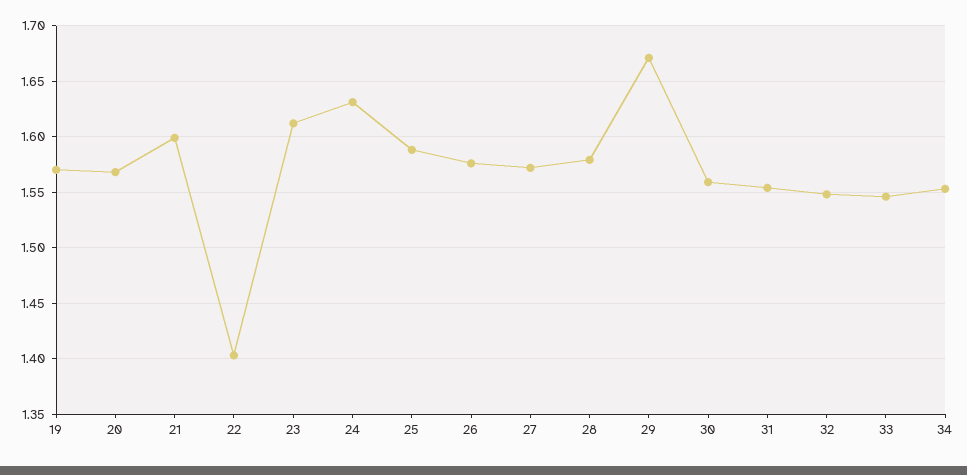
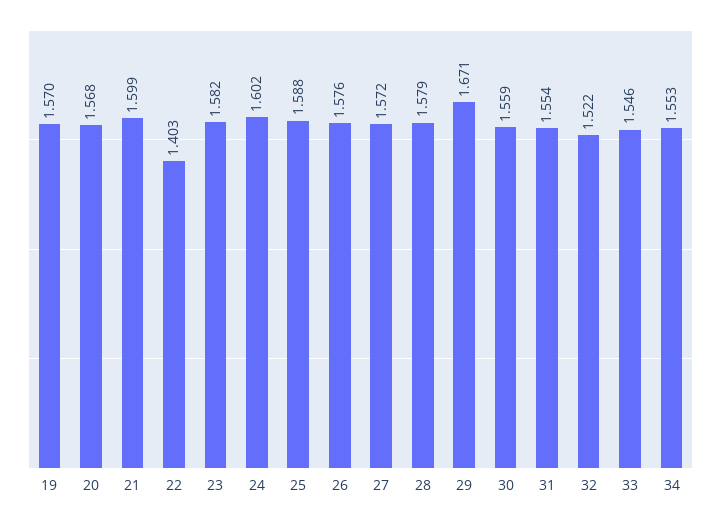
  {
    "19": 1.57,
    "20": 1.568,
    "21": 1.599,
    "22": 1.403,
-   "23": 1.61,
+   "23": 1.582,
-   "24": 1.63,
+   "24": 1.602,
    "25": 1.588,
    "26": 1.576,
    "27": 1.572,
    "28": 1.579,
    "29": 1.671,
    "30": 1.559,
    "31": 1.554,
-   "32": 1.55,
+   "32": 1.522,
    "33": 1.546,
    "34": 1.553
  }

